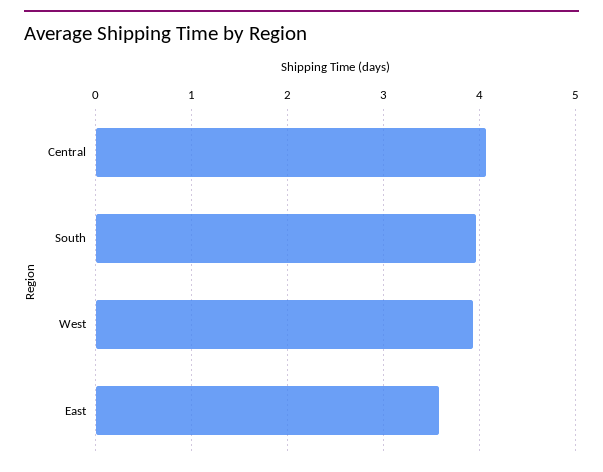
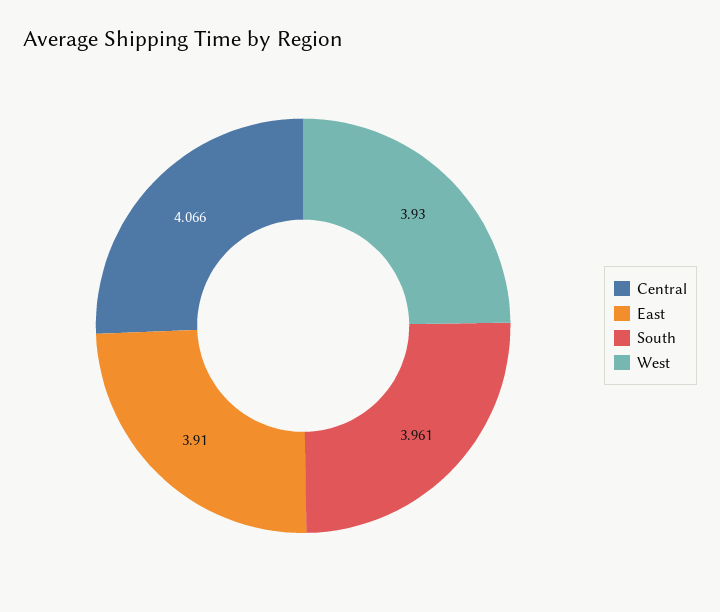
  {
    "Central": 4.066,
    "South": 3.961,
    "West": 3.93,
-   "East": 3.6
+   "East": 3.91
  }

